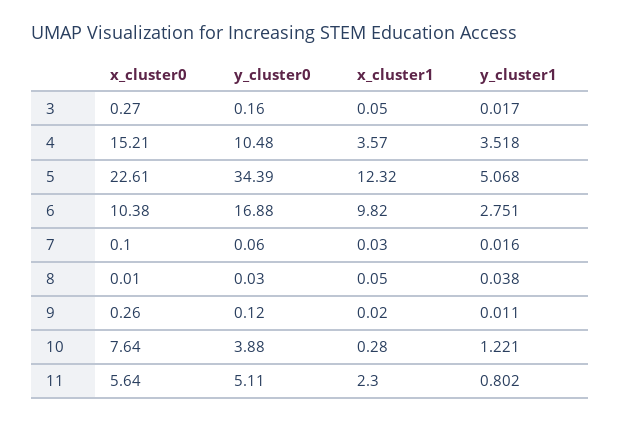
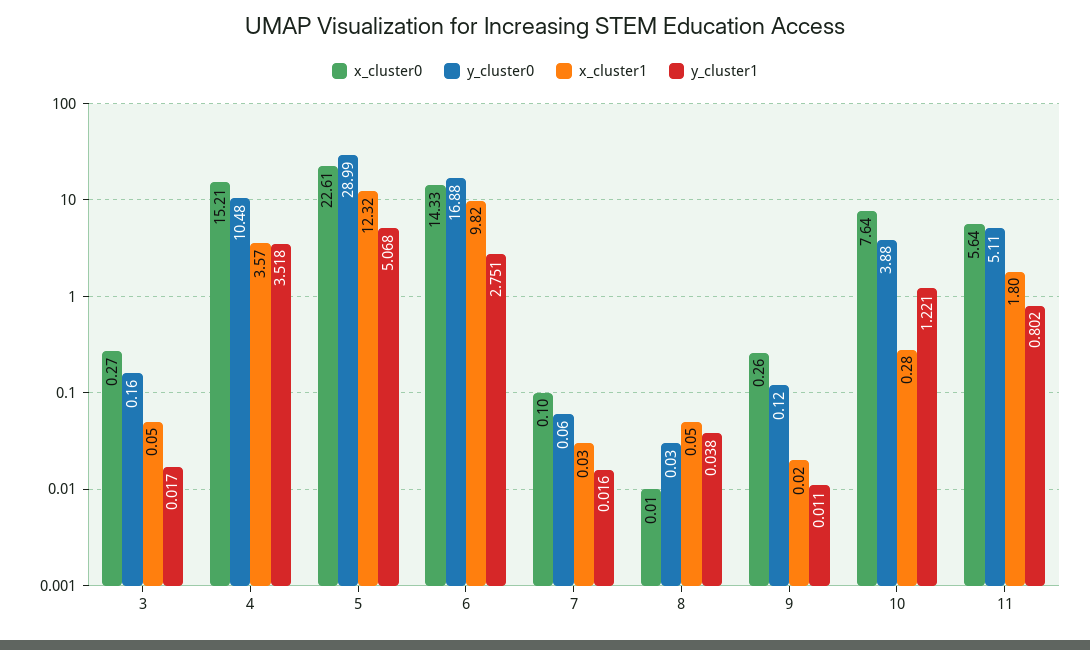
  {
    "x_cluster0": {
      "3": 0.27,
      "4": 15.21,
      "5": 22.61,
-     "6": 10.38,
+     "6": 14.33,
      "7": 0.1,
      "8": 0.01,
      "9": 0.26,
      "10": 7.64,
      "11": 5.64
    },
    "y_cluster0": {
      "3": 0.16,
      "4": 10.48,
-     "5": 34.39,
+     "5": 28.99,
      "6": 16.88,
      "7": 0.06,
      "8": 0.03,
      "9": 0.12,
      "10": 3.88,
      "11": 5.11
    },
    "x_cluster1": {
      "3": 0.05,
      "4": 3.57,
      "5": 12.32,
      "6": 9.82,
      "7": 0.03,
      "8": 0.05,
      "9": 0.02,
      "10": 0.28,
-     "11": 2.3
+     "11": 1.8
    },
    "y_cluster1": {
      "3": 0.017,
      "4": 3.518,
      "5": 5.068,
      "6": 2.751,
      "7": 0.016,
      "8": 0.038,
      "9": 0.011,
      "10": 1.221,
      "11": 0.802
    }
  }

